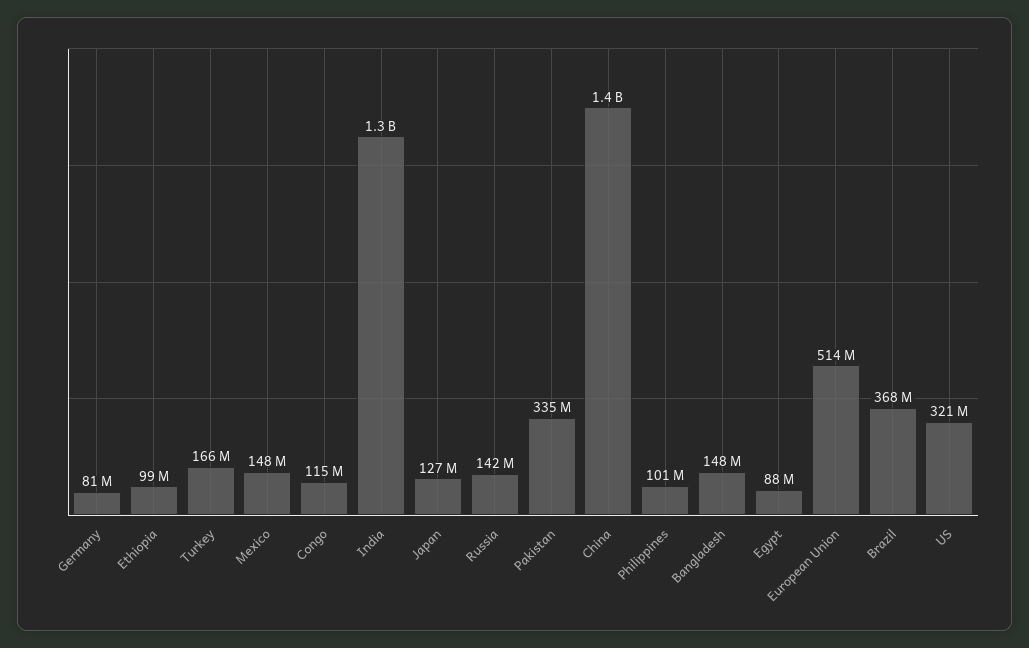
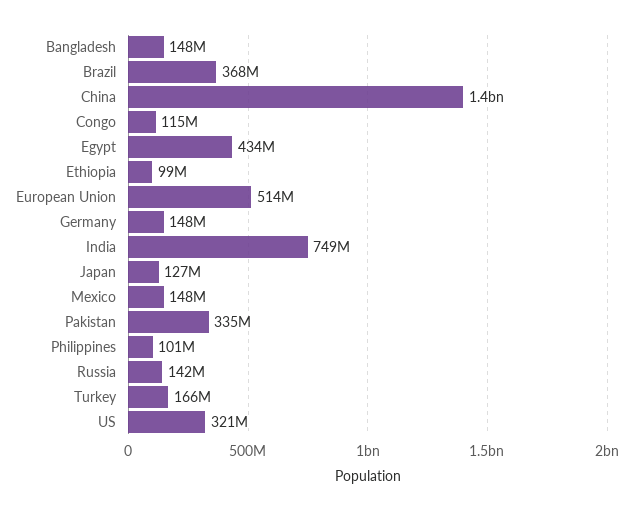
  {
-   "Germany": 81000000,
+   "Germany": 148000000,
    "Ethiopia": 99000000,
    "Turkey": 166000000,
    "Mexico": 148000000,
    "Congo": 115000000,
-   "India": 1300000000,
+   "India": 749000000,
    "Japan": 127000000,
    "Russia": 142000000,
    "Pakistan": 335000000,
    "China": 1400000000,
    "Philippines": 101000000,
    "Bangladesh": 148000000,
-   "Egypt": 88000000,
+   "Egypt": 434000000,
    "European Union": 514000000,
    "Brazil": 368000000,
    "US": 321000000
  }

